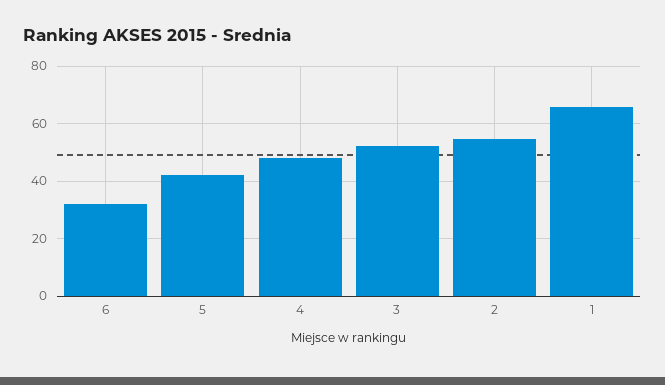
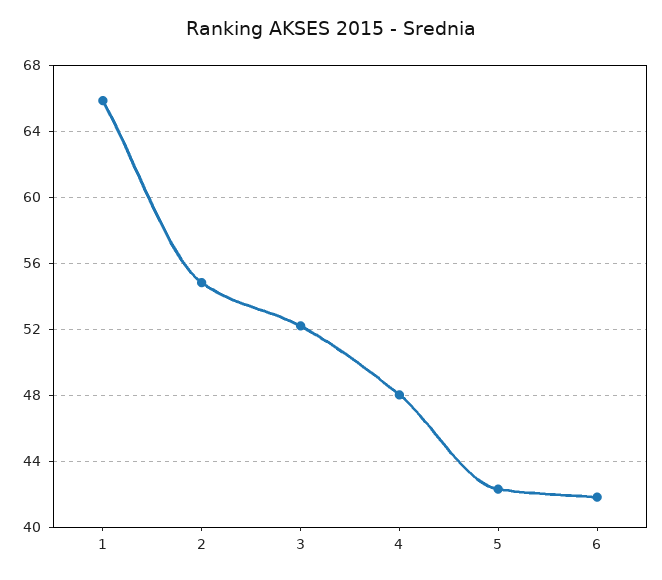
  {
-   "6": 32.5,
+   "6": 42,
    "5": 42.5,
    "4": 48,
    "3": 52,
    "2": 55,
    "1": 66
  }

